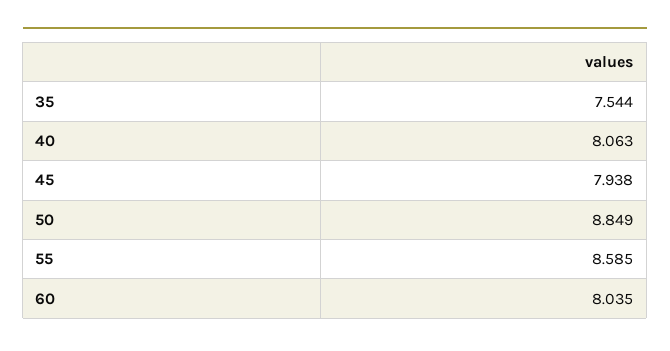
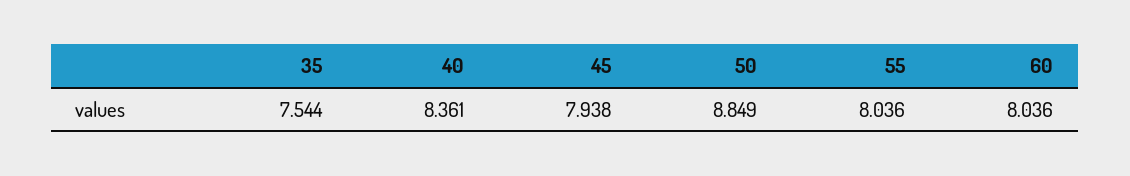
  {
    "35": 7.544,
-   "40": 8.063,
+   "40": 8.361,
    "45": 7.938,
    "50": 8.849,
-   "55": 8.585,
+   "55": 8.036,
-   "60": 8.035
+   "60": 8.036
  }

